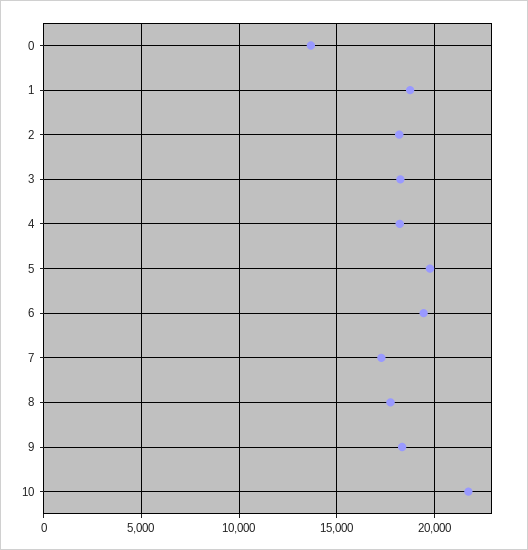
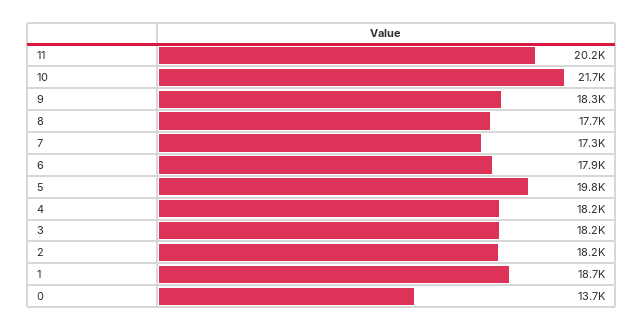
  {
    "0": 13700,
    "1": 18700,
    "2": 18200,
    "3": 18200,
    "4": 18200,
    "5": 19800,
-   "6": 19500,
+   "6": 17900,
    "7": 17300,
    "8": 17700,
    "9": 18300,
-   "10": 21700
+   "10": 21700,
+   "11": 20200
  }

